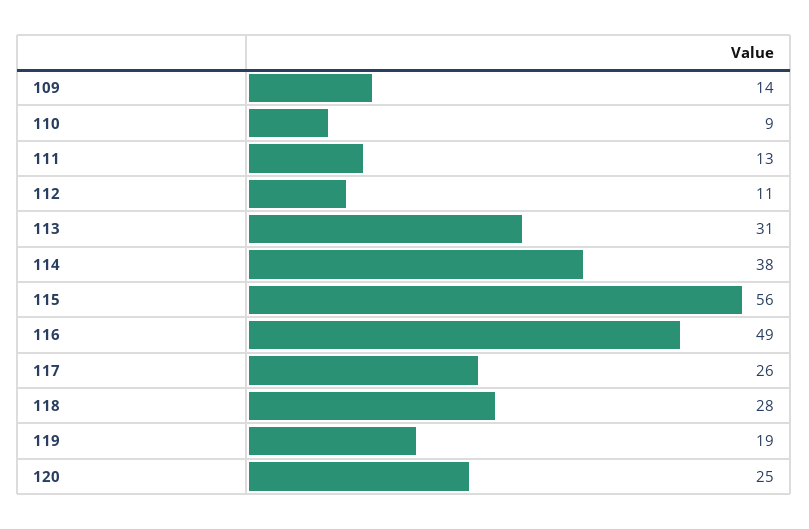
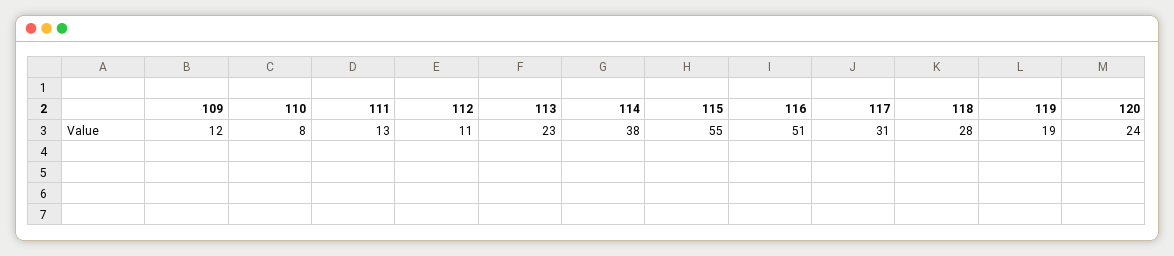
  {
-   "109": 14,
+   "109": 12,
-   "110": 9,
+   "110": 8,
    "111": 13,
    "112": 11,
-   "113": 31,
+   "113": 23,
    "114": 38,
-   "115": 56,
+   "115": 55,
-   "116": 49,
+   "116": 51,
-   "117": 26,
+   "117": 31,
    "118": 28,
    "119": 19,
-   "120": 25
+   "120": 24
  }

